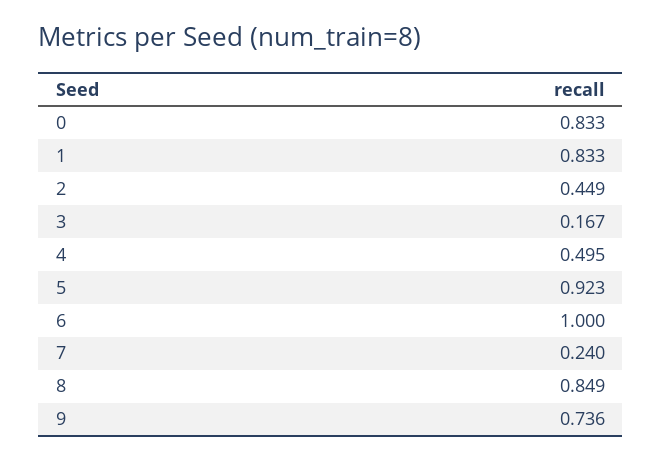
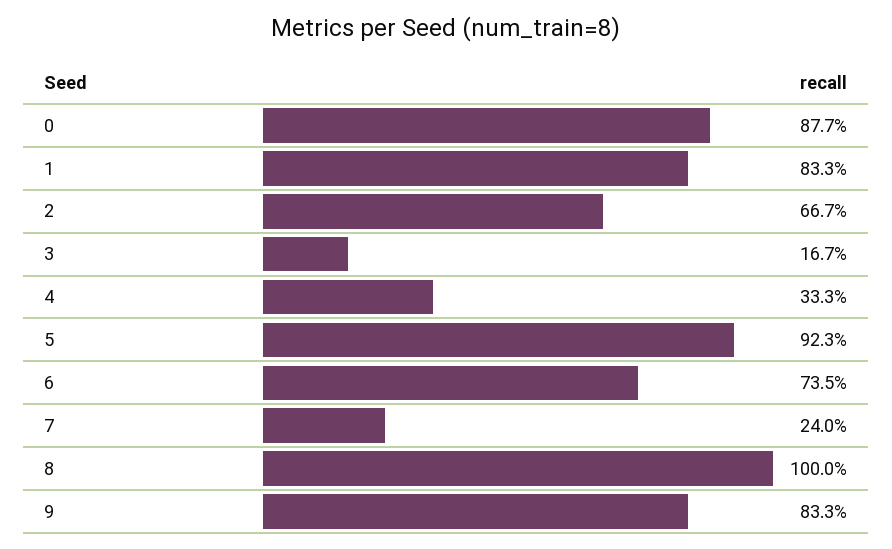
  {
-   "0": 0.833,
+   "0": 0.877,
    "1": 0.833,
-   "2": 0.449,
+   "2": 0.667,
    "3": 0.167,
-   "4": 0.495,
+   "4": 0.333,
    "5": 0.923,
-   "6": 1,
+   "6": 0.735,
    "7": 0.24,
-   "8": 0.849,
+   "8": 1,
-   "9": 0.736
+   "9": 0.833
  }

